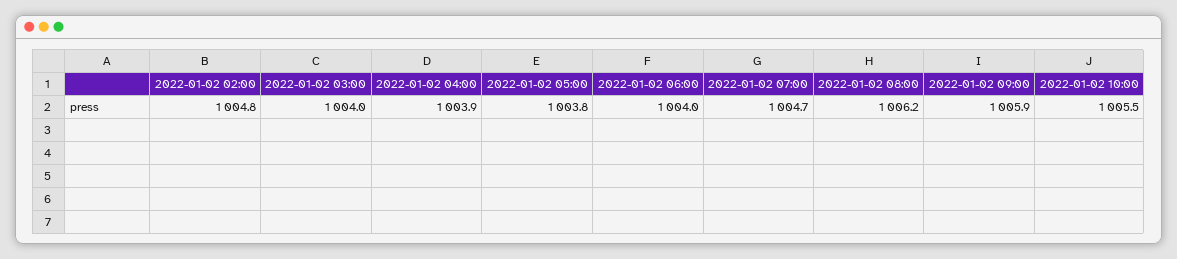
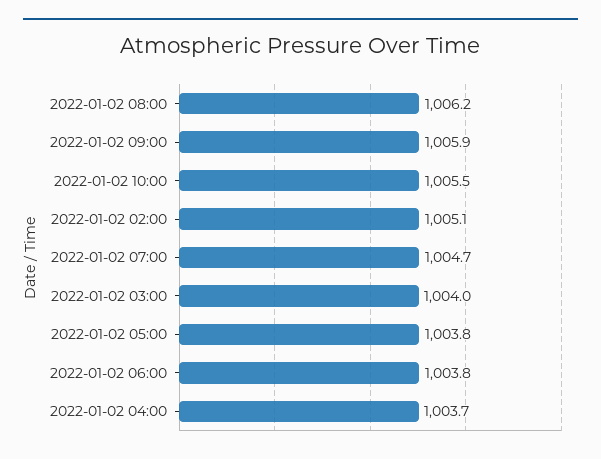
  {
-   "2022-01-02 02:00": 1004.8,
+   "2022-01-02 02:00": 1005.1,
    "2022-01-02 03:00": 1004,
-   "2022-01-02 04:00": 1003.9,
+   "2022-01-02 04:00": 1003.7,
    "2022-01-02 05:00": 1003.8,
-   "2022-01-02 06:00": 1004,
+   "2022-01-02 06:00": 1003.8,
    "2022-01-02 07:00": 1004.7,
    "2022-01-02 08:00": 1006.2,
    "2022-01-02 09:00": 1005.9,
    "2022-01-02 10:00": 1005.5
  }

